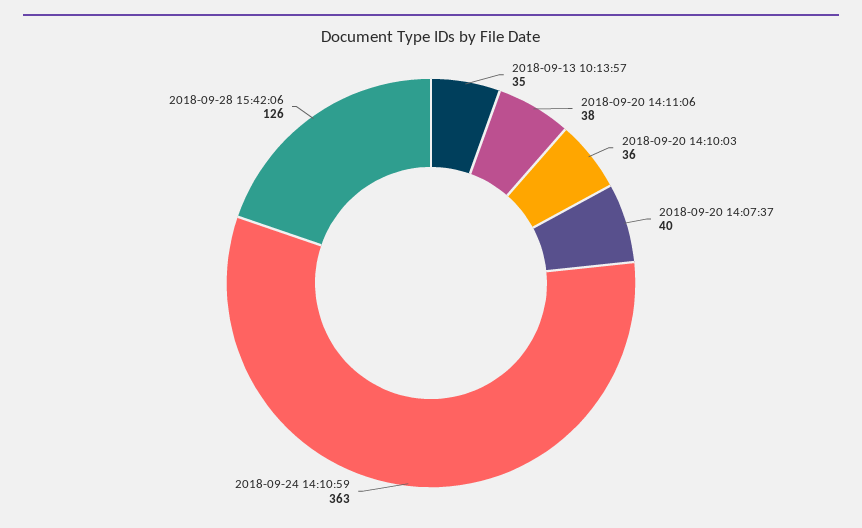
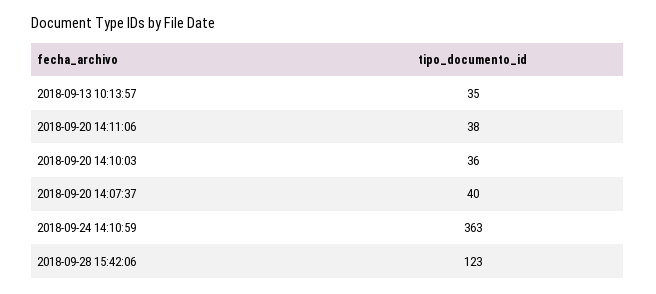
  {
    "2018-09-13 10:13:57": 35,
    "2018-09-20 14:11:06": 38,
    "2018-09-20 14:10:03": 36,
    "2018-09-20 14:07:37": 40,
    "2018-09-24 14:10:59": 363,
-   "2018-09-28 15:42:06": 126
+   "2018-09-28 15:42:06": 123
  }

